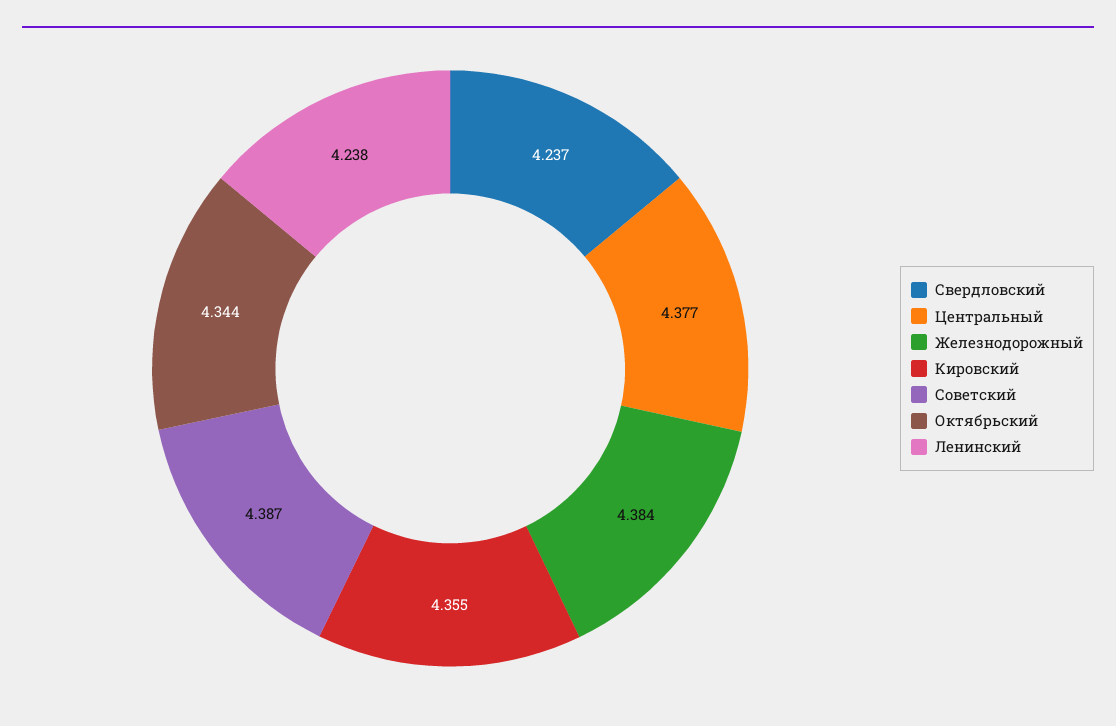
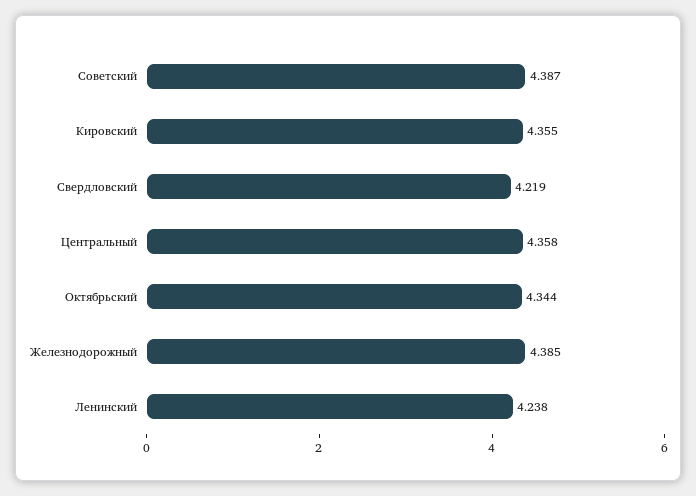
  {
-   "Свердловский": 4.237,
+   "Свердловский": 4.219,
-   "Центральный": 4.377,
+   "Центральный": 4.358,
-   "Железнодорожный": 4.384,
+   "Железнодорожный": 4.385,
    "Кировский": 4.355,
    "Советский": 4.387,
    "Октябрьский": 4.344,
    "Ленинский": 4.238
  }

